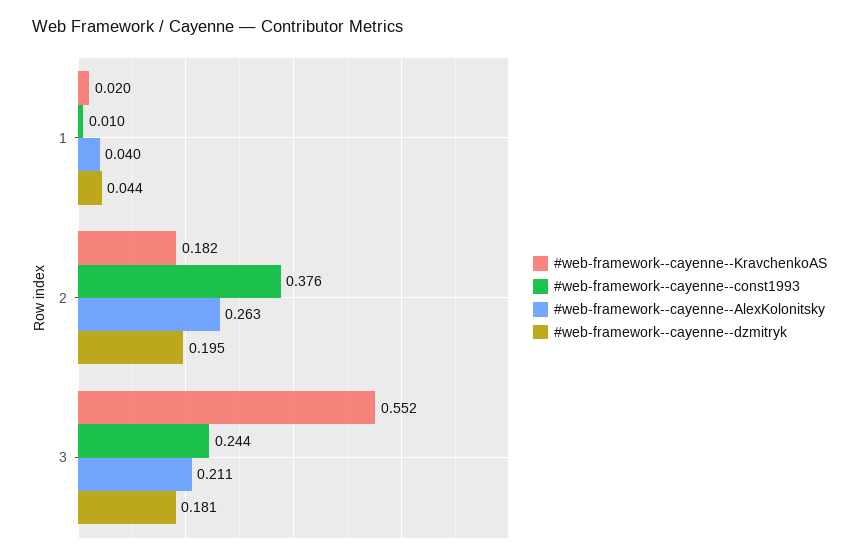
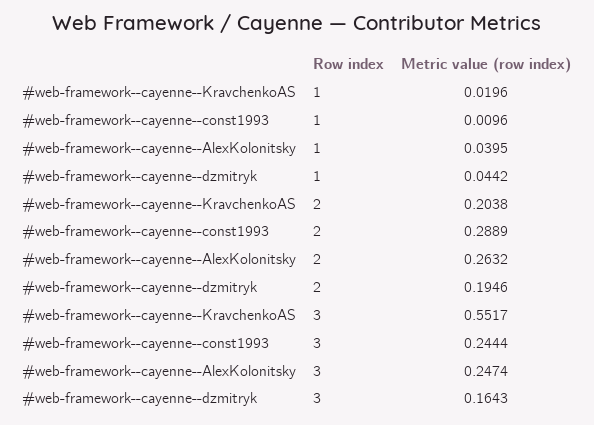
  {
    "#web-framework--cayenne--KravchenkoAS": {
      "1": 0.0196,
-     "2": 0.182,
+     "2": 0.2038,
      "3": 0.5517
    },
    "#web-framework--cayenne--const1993": {
      "1": 0.0096,
-     "2": 0.376,
+     "2": 0.2889,
      "3": 0.2444
    },
    "#web-framework--cayenne--AlexKolonitsky": {
      "1": 0.0395,
      "2": 0.2632,
-     "3": 0.211
+     "3": 0.2474
    },
    "#web-framework--cayenne--dzmitryk": {
      "1": 0.0442,
      "2": 0.1946,
-     "3": 0.181
+     "3": 0.1643
    }
  }

